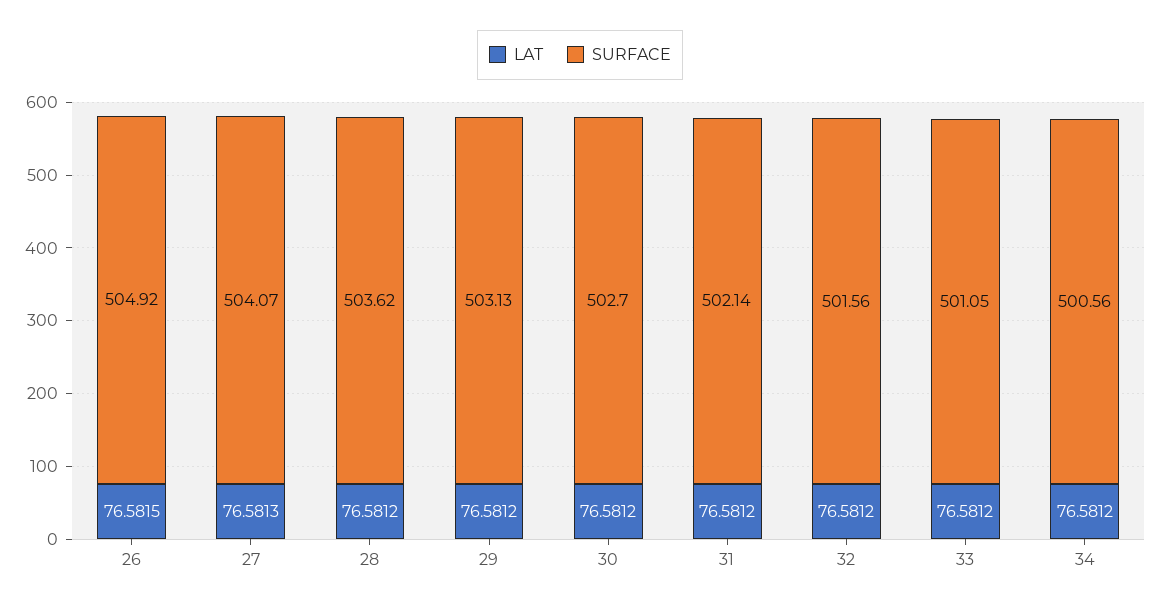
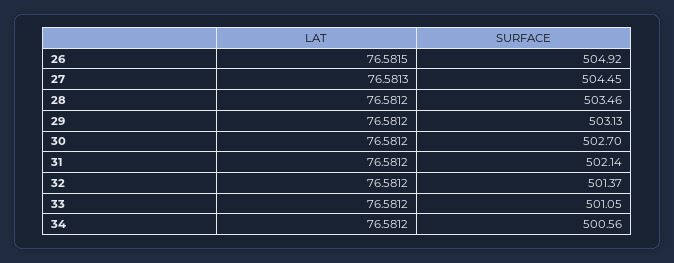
  {
    "LAT": {
      "26": 76.5815,
      "27": 76.5813,
      "28": 76.5812,
      "29": 76.5812,
      "30": 76.5812,
      "31": 76.5812,
      "32": 76.5812,
      "33": 76.5812,
      "34": 76.5812
    },
    "SURFACE": {
      "26": 504.92,
-     "27": 504.07,
+     "27": 504.45,
-     "28": 503.62,
+     "28": 503.46,
      "29": 503.13,
      "30": 502.7,
      "31": 502.14,
-     "32": 501.56,
+     "32": 501.37,
      "33": 501.05,
      "34": 500.56
    }
  }

